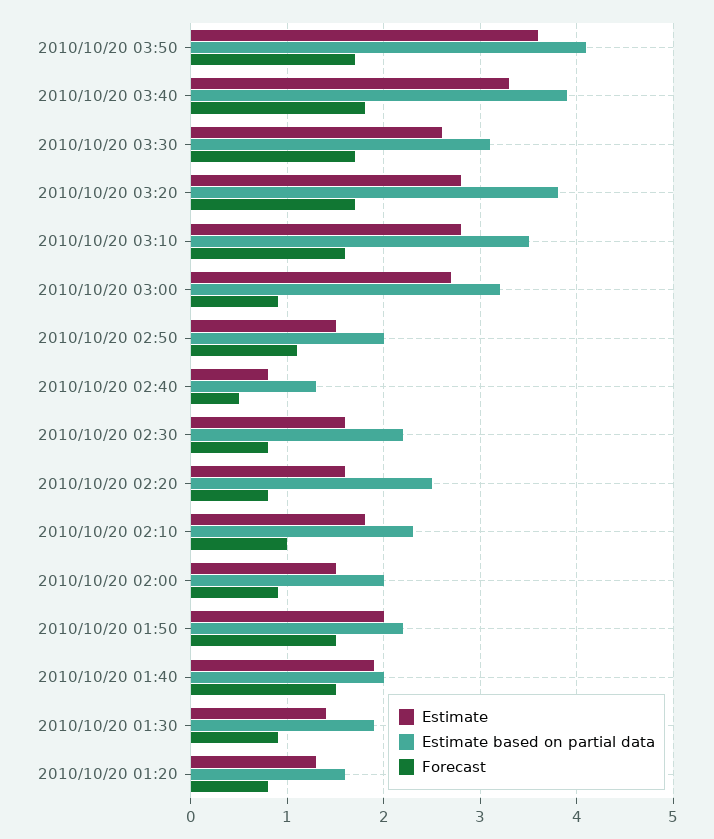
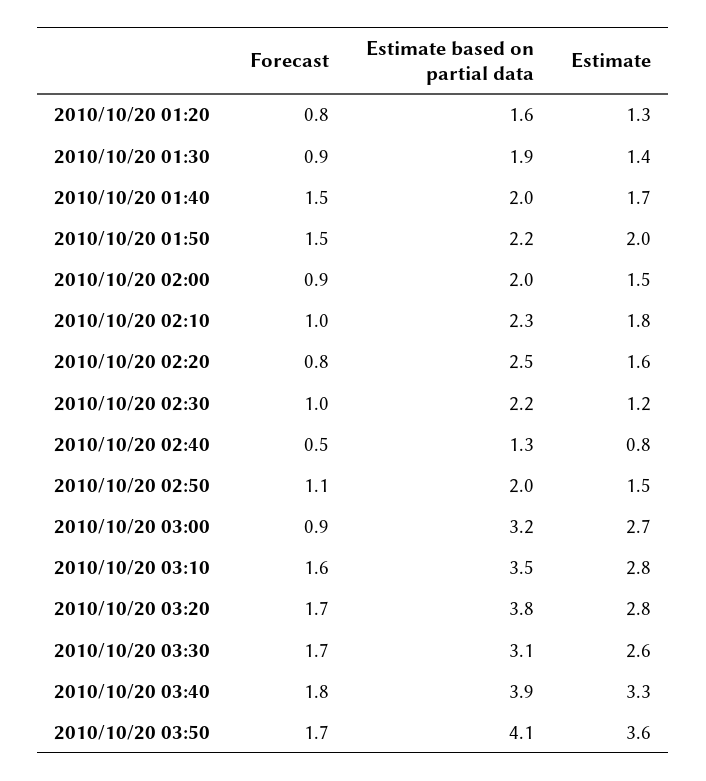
  {
    "Estimate": {
      "2010/10/20 03:50": 3.6,
      "2010/10/20 03:40": 3.3,
      "2010/10/20 03:30": 2.6,
      "2010/10/20 03:20": 2.8,
      "2010/10/20 03:10": 2.8,
      "2010/10/20 03:00": 2.7,
      "2010/10/20 02:50": 1.5,
      "2010/10/20 02:40": 0.8,
-     "2010/10/20 02:30": 1.6,
+     "2010/10/20 02:30": 1.2,
      "2010/10/20 02:20": 1.6,
      "2010/10/20 02:10": 1.8,
      "2010/10/20 02:00": 1.5,
      "2010/10/20 01:50": 2,
-     "2010/10/20 01:40": 1.9,
+     "2010/10/20 01:40": 1.7,
      "2010/10/20 01:30": 1.4,
      "2010/10/20 01:20": 1.3
    },
    "Estimate based on partial data": {
      "2010/10/20 03:50": 4.1,
      "2010/10/20 03:40": 3.9,
      "2010/10/20 03:30": 3.1,
      "2010/10/20 03:20": 3.8,
      "2010/10/20 03:10": 3.5,
      "2010/10/20 03:00": 3.2,
      "2010/10/20 02:50": 2,
      "2010/10/20 02:40": 1.3,
      "2010/10/20 02:30": 2.2,
      "2010/10/20 02:20": 2.5,
      "2010/10/20 02:10": 2.3,
      "2010/10/20 02:00": 2,
      "2010/10/20 01:50": 2.2,
      "2010/10/20 01:40": 2,
      "2010/10/20 01:30": 1.9,
      "2010/10/20 01:20": 1.6
    },
    "Forecast": {
      "2010/10/20 03:50": 1.7,
      "2010/10/20 03:40": 1.8,
      "2010/10/20 03:30": 1.7,
      "2010/10/20 03:20": 1.7,
      "2010/10/20 03:10": 1.6,
      "2010/10/20 03:00": 0.9,
      "2010/10/20 02:50": 1.1,
      "2010/10/20 02:40": 0.5,
-     "2010/10/20 02:30": 0.8,
+     "2010/10/20 02:30": 1,
      "2010/10/20 02:20": 0.8,
      "2010/10/20 02:10": 1,
      "2010/10/20 02:00": 0.9,
      "2010/10/20 01:50": 1.5,
      "2010/10/20 01:40": 1.5,
      "2010/10/20 01:30": 0.9,
      "2010/10/20 01:20": 0.8
    }
  }

